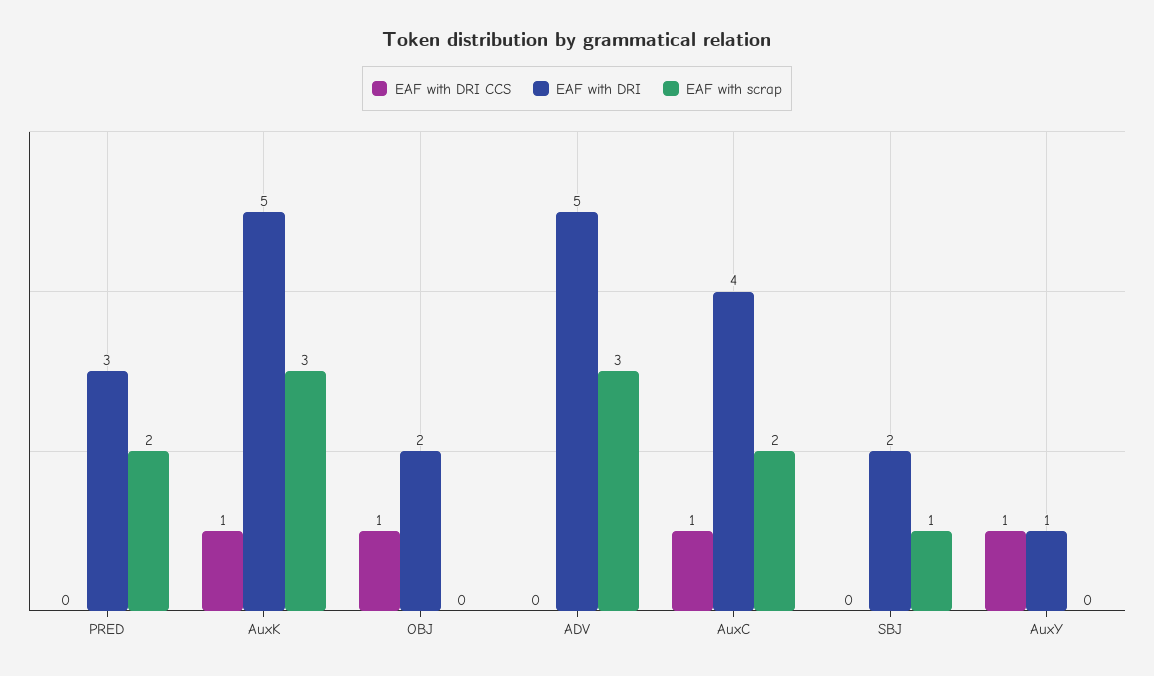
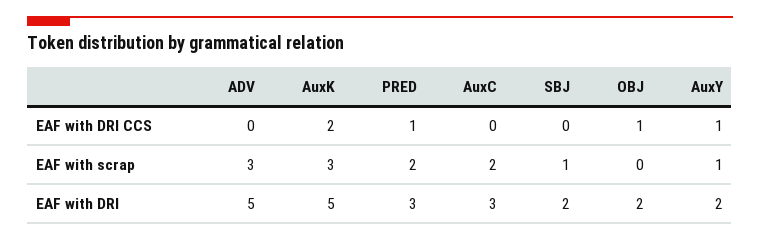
  {
    "EAF with DRI CCS": {
-     "PRED": 0,
+     "PRED": 1,
-     "AuxK": 1,
+     "AuxK": 2,
      "OBJ": 1,
      "ADV": 0,
-     "AuxC": 1,
+     "AuxC": 0,
      "SBJ": 0,
      "AuxY": 1
    },
    "EAF with DRI": {
      "PRED": 3,
      "AuxK": 5,
      "OBJ": 2,
      "ADV": 5,
-     "AuxC": 4,
+     "AuxC": 3,
      "SBJ": 2,
-     "AuxY": 1
+     "AuxY": 2
    },
    "EAF with scrap": {
      "PRED": 2,
      "AuxK": 3,
      "OBJ": 0,
      "ADV": 3,
      "AuxC": 2,
      "SBJ": 1,
-     "AuxY": 0
+     "AuxY": 1
    }
  }

